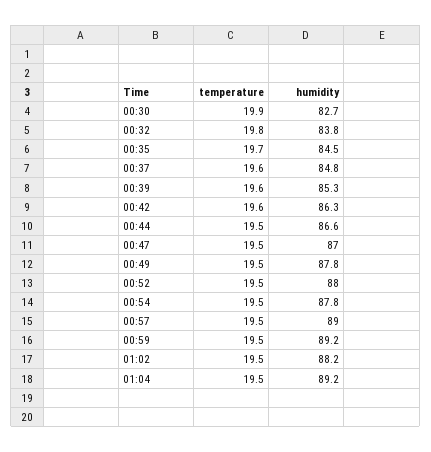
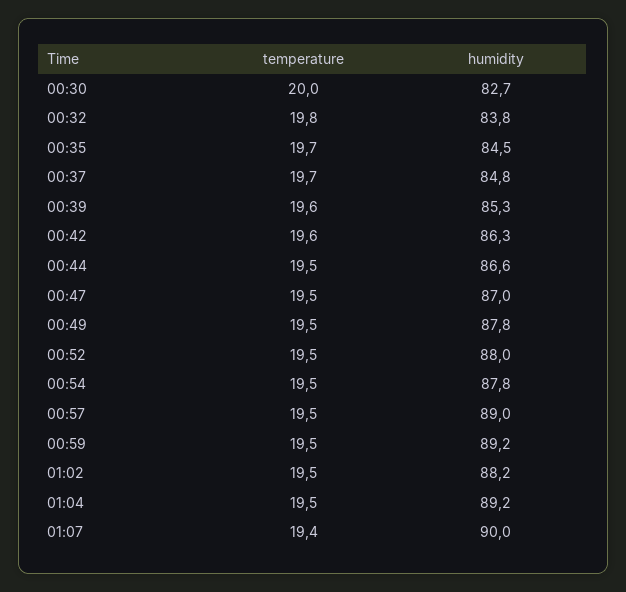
  {
    "temperature": {
-     "00:30": 19.9,
+     "00:30": 20,
      "00:32": 19.8,
      "00:35": 19.7,
-     "00:37": 19.6,
+     "00:37": 19.7,
      "00:39": 19.6,
      "00:42": 19.6,
      "00:44": 19.5,
      "00:47": 19.5,
      "00:49": 19.5,
      "00:52": 19.5,
      "00:54": 19.5,
      "00:57": 19.5,
      "00:59": 19.5,
      "01:02": 19.5,
-     "01:04": 19.5
+     "01:04": 19.5,
+     "01:07": 19.4
    },
    "humidity": {
      "00:30": 82.7,
      "00:32": 83.8,
      "00:35": 84.5,
      "00:37": 84.8,
      "00:39": 85.3,
      "00:42": 86.3,
      "00:44": 86.6,
      "00:47": 87,
      "00:49": 87.8,
      "00:52": 88,
      "00:54": 87.8,
      "00:57": 89,
      "00:59": 89.2,
      "01:02": 88.2,
-     "01:04": 89.2
+     "01:04": 89.2,
+     "01:07": 90
    }
  }

